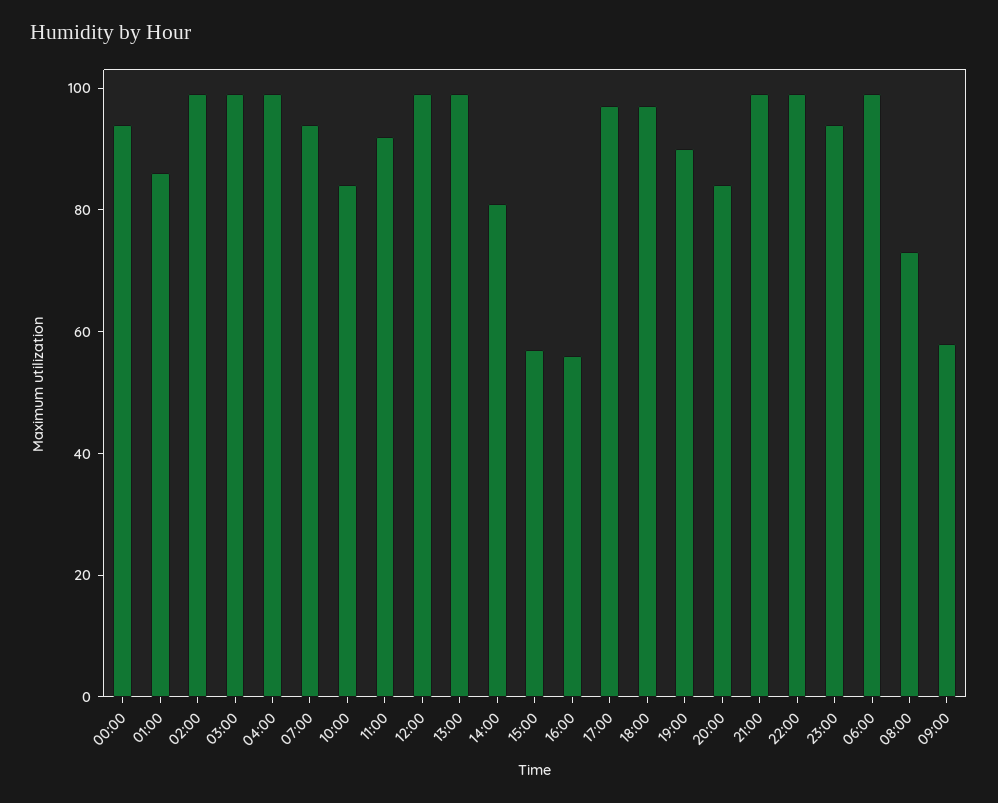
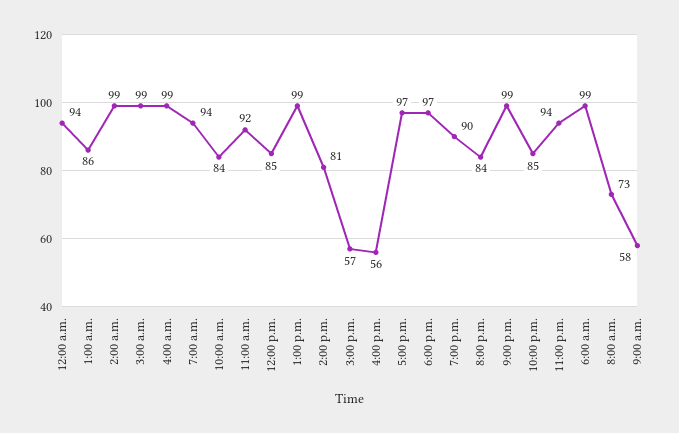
  {
    "00:00": 94,
    "01:00": 86,
    "02:00": 99,
    "03:00": 99,
    "04:00": 99,
    "07:00": 94,
    "10:00": 84,
    "11:00": 92,
-   "12:00": 100,
+   "12:00": 85,
    "13:00": 99,
    "14:00": 81,
    "15:00": 57,
    "16:00": 56,
    "17:00": 97,
    "18:00": 97,
    "19:00": 90,
    "20:00": 84,
    "21:00": 99,
-   "22:00": 100,
+   "22:00": 85,
    "23:00": 94,
    "06:00": 99,
    "08:00": 73,
    "09:00": 58
  }

